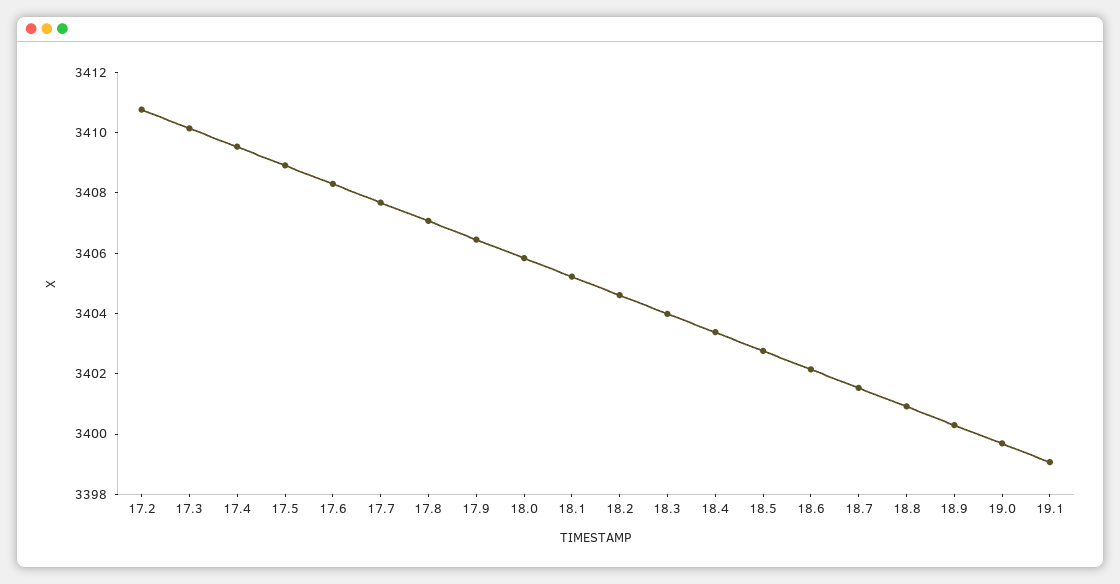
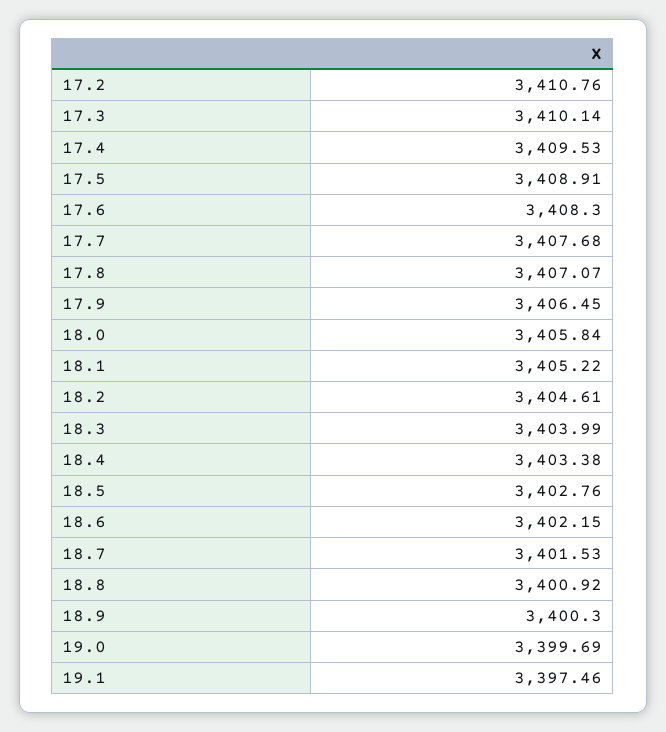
  {
    "17.2": 3410.76,
    "17.3": 3410.14,
    "17.4": 3409.53,
    "17.5": 3408.91,
    "17.6": 3408.3,
    "17.7": 3407.68,
    "17.8": 3407.07,
    "17.9": 3406.45,
    "18.0": 3405.84,
    "18.1": 3405.22,
    "18.2": 3404.61,
    "18.3": 3403.99,
    "18.4": 3403.38,
    "18.5": 3402.76,
    "18.6": 3402.15,
    "18.7": 3401.53,
    "18.8": 3400.92,
    "18.9": 3400.3,
    "19.0": 3399.69,
-   "19.1": 3399
+   "19.1": 3397.46
  }

